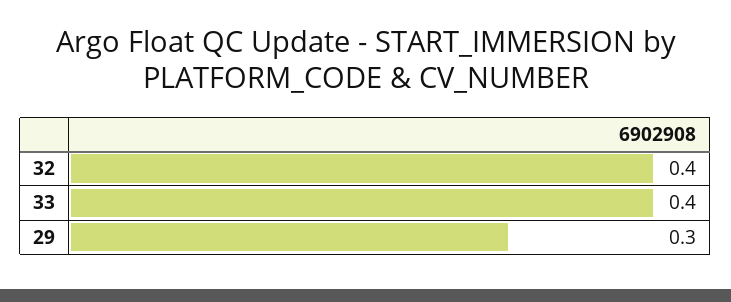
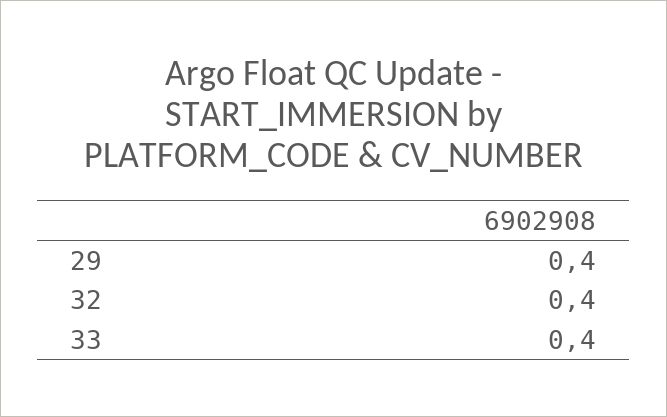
  {
    "32": 0.4,
    "33": 0.4,
-   "29": 0.3
+   "29": 0.4
  }

